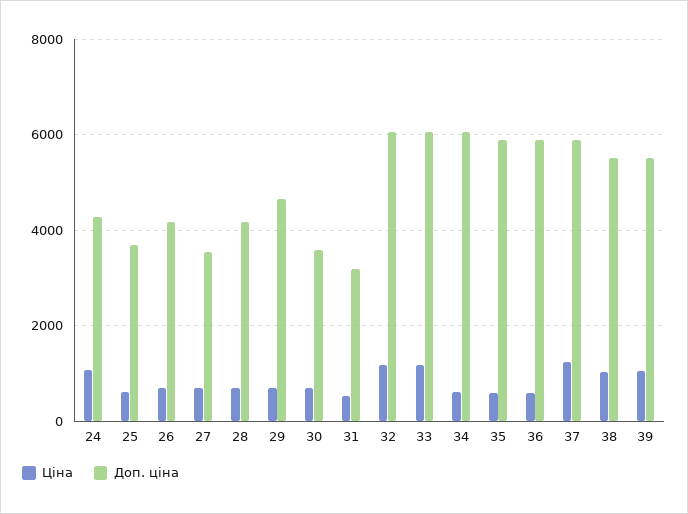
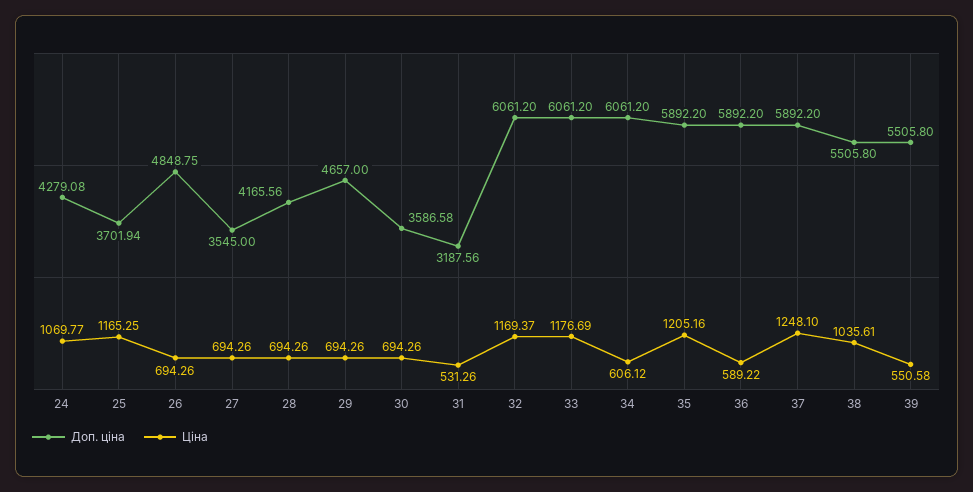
  {
    "Ціна": {
      "24": 1069.77,
-     "25": 600,
+     "25": 1165.25,
      "26": 694.26,
      "27": 694.26,
      "28": 694.26,
      "29": 694.26,
      "30": 694.26,
      "31": 531.26,
      "32": 1169.37,
      "33": 1176.69,
      "34": 606.12,
-     "35": 600,
+     "35": 1205.16,
      "36": 589.22,
      "37": 1248.1,
      "38": 1035.61,
-     "39": 1000
+     "39": 550.58
    },
    "Доп. ціна": {
      "24": 4279.08,
      "25": 3701.94,
-     "26": 4200,
+     "26": 4848.75,
      "27": 3545,
      "28": 4165.56,
      "29": 4657,
      "30": 3586.58,
      "31": 3187.56,
      "32": 6061.2,
      "33": 6061.2,
      "34": 6061.2,
      "35": 5892.2,
      "36": 5892.2,
      "37": 5892.2,
      "38": 5505.8,
      "39": 5505.8
    }
  }

